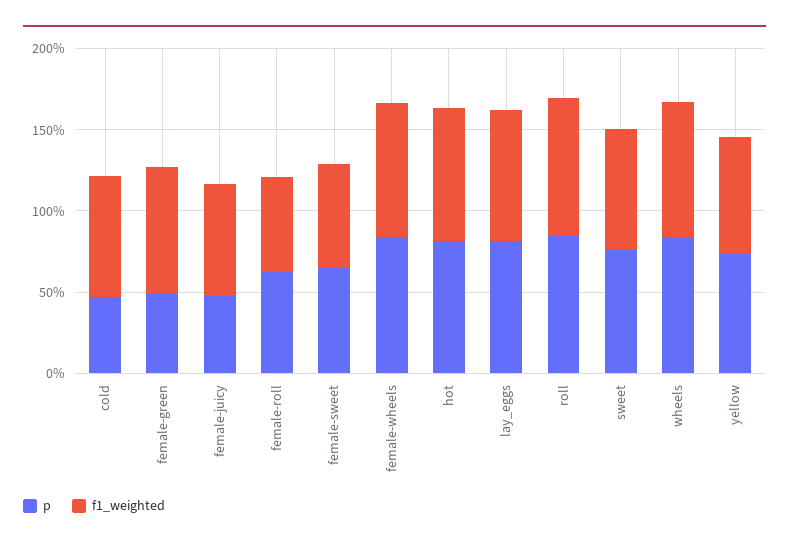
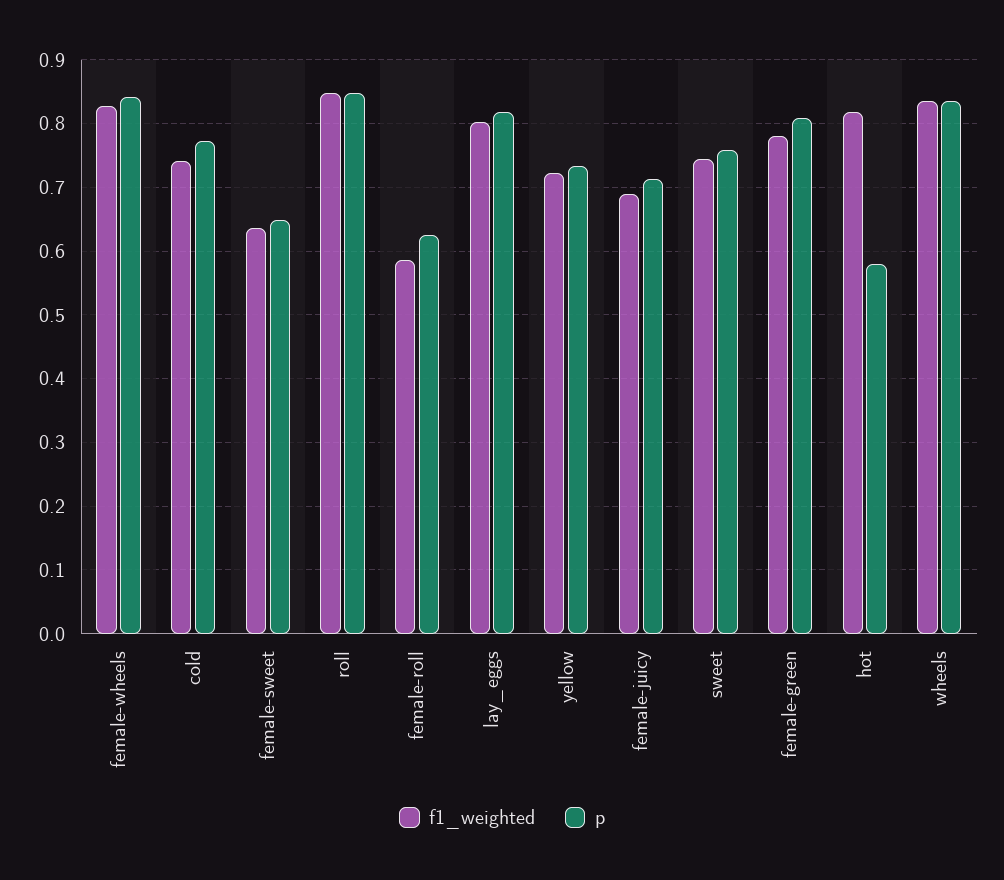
  {
    "p": {
-     "cold": 0.5,
+     "cold": 0.77,
-     "female-green": 0.5,
+     "female-green": 0.81,
-     "female-juicy": 0.5,
+     "female-juicy": 0.71,
      "female-roll": 0.63,
      "female-sweet": 0.65,
      "female-wheels": 0.84,
-     "hot": 0.8,
+     "hot": 0.58,
      "lay_eggs": 0.82,
      "roll": 0.85,
      "sweet": 0.76,
      "wheels": 0.84,
      "yellow": 0.73
    },
    "f1_weighted": {
      "cold": 0.74,
      "female-green": 0.78,
      "female-juicy": 0.69,
      "female-roll": 0.59,
      "female-sweet": 0.64,
      "female-wheels": 0.83,
      "hot": 0.82,
      "lay_eggs": 0.8,
      "roll": 0.85,
      "sweet": 0.75,
      "wheels": 0.84,
      "yellow": 0.72
    }
  }

